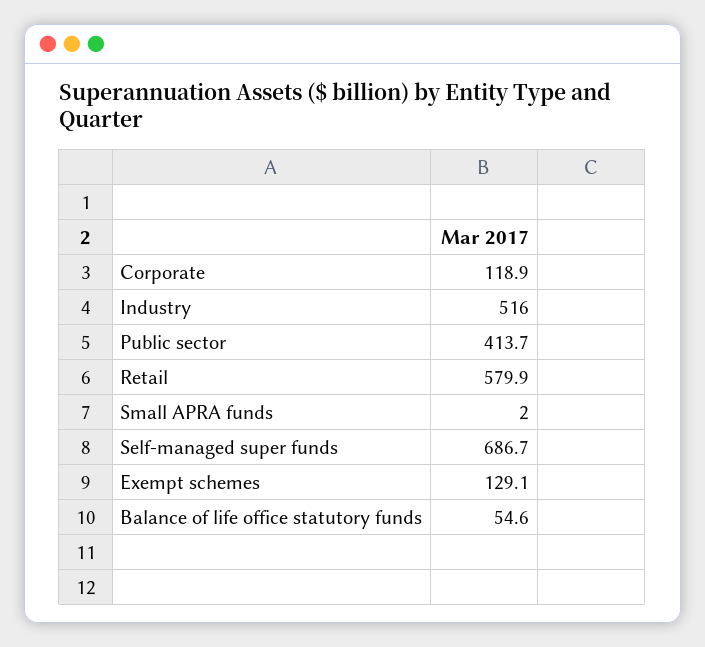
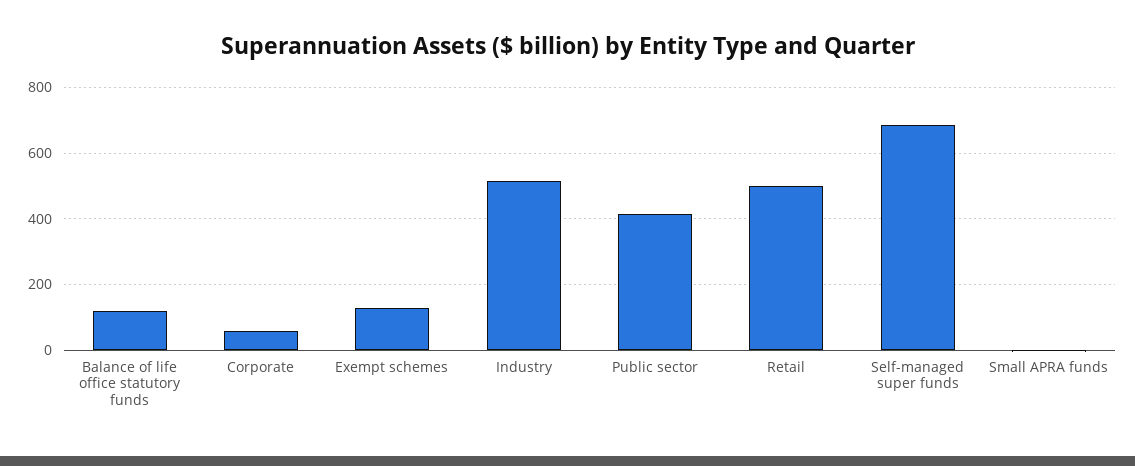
  {
-   "Corporate": 118.9,
+   "Corporate": 60,
    "Industry": 516,
    "Public sector": 413.7,
-   "Retail": 579.9,
+   "Retail": 500,
    "Small APRA funds": 2,
    "Self-managed super funds": 686.7,
    "Exempt schemes": 129.1,
-   "Balance of life office statutory funds": 54.6
+   "Balance of life office statutory funds": 120
  }

